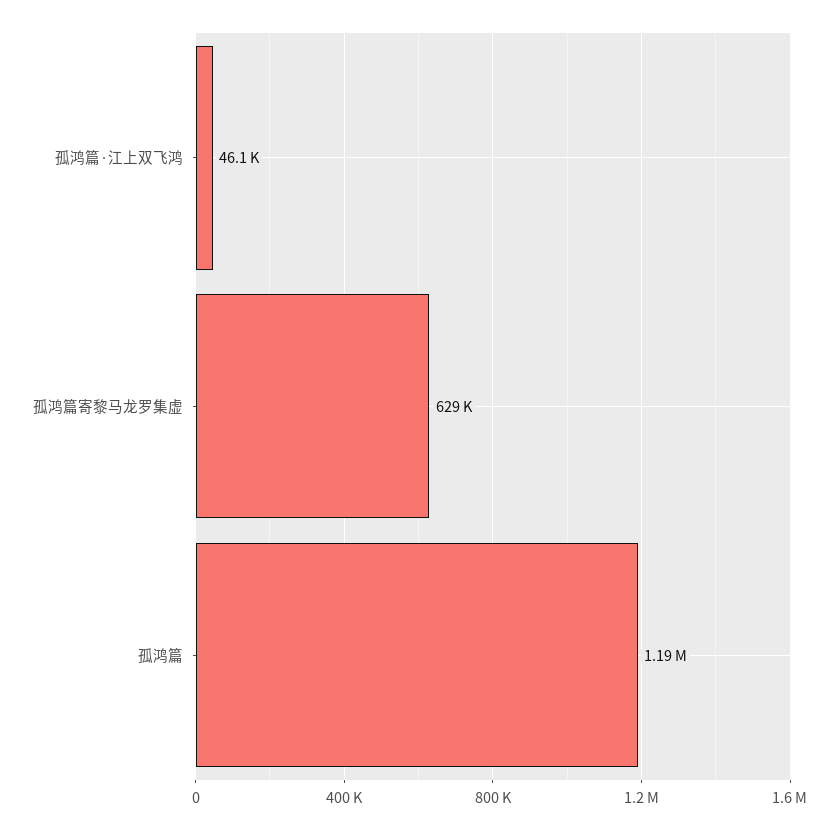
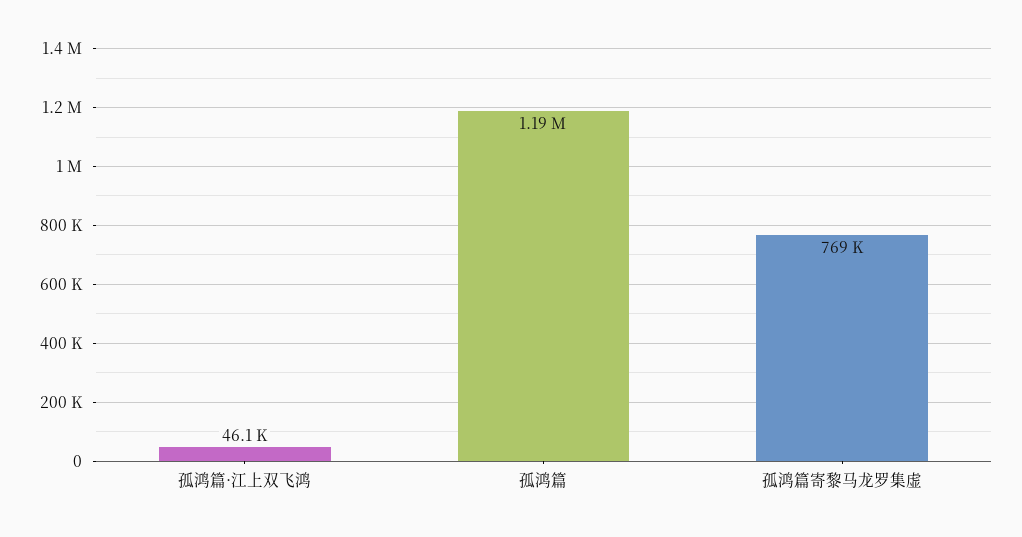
  {
    "孤鸿篇·江上双飞鸿": 46100,
-   "孤鸿篇寄黎马龙罗集虚": 629000,
+   "孤鸿篇寄黎马龙罗集虚": 769000,
    "孤鸿篇": 1190000
  }

